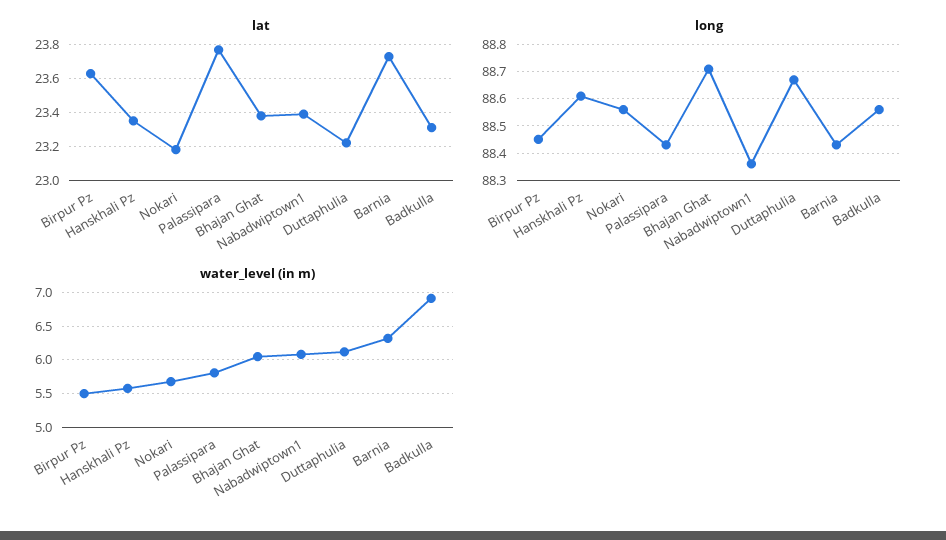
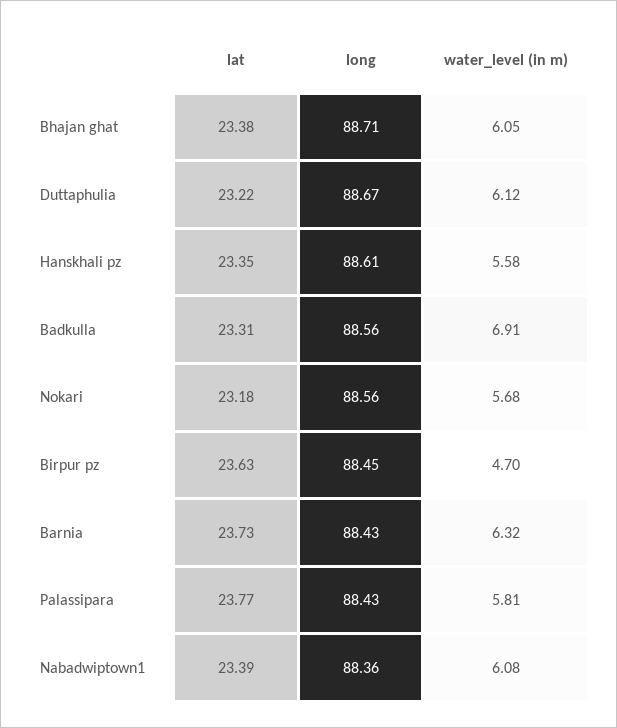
  {
    "lat": {
      "Birpur Pz": 23.63,
      "Hanskhali Pz": 23.35,
      "Nokari": 23.18,
      "Palassipara": 23.77,
      "Bhajan Ghat": 23.38,
      "Nabadwiptown1": 23.39,
      "Duttaphulia": 23.22,
      "Barnia": 23.73,
      "Badkulla": 23.31
    },
    "long": {
      "Birpur Pz": 88.45,
      "Hanskhali Pz": 88.61,
      "Nokari": 88.56,
      "Palassipara": 88.43,
      "Bhajan Ghat": 88.71,
      "Nabadwiptown1": 88.36,
      "Duttaphulia": 88.67,
      "Barnia": 88.43,
      "Badkulla": 88.56
    },
    "water_level (in m)": {
-     "Birpur Pz": 5.5,
+     "Birpur Pz": 4.7,
      "Hanskhali Pz": 5.58,
      "Nokari": 5.68,
      "Palassipara": 5.81,
      "Bhajan Ghat": 6.05,
      "Nabadwiptown1": 6.08,
      "Duttaphulia": 6.12,
      "Barnia": 6.32,
      "Badkulla": 6.91
    }
  }

